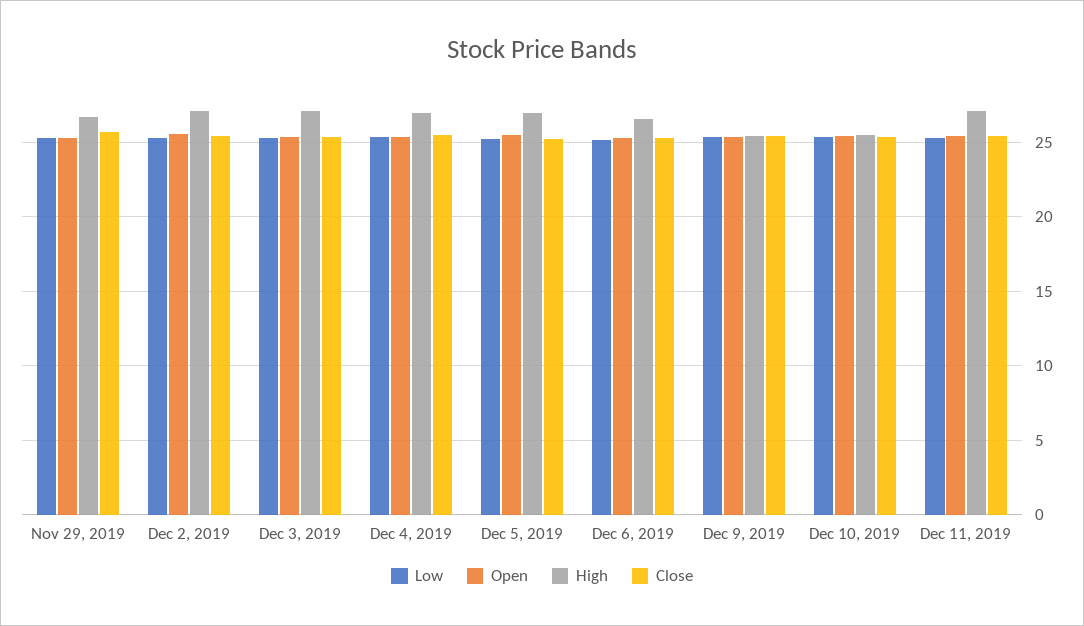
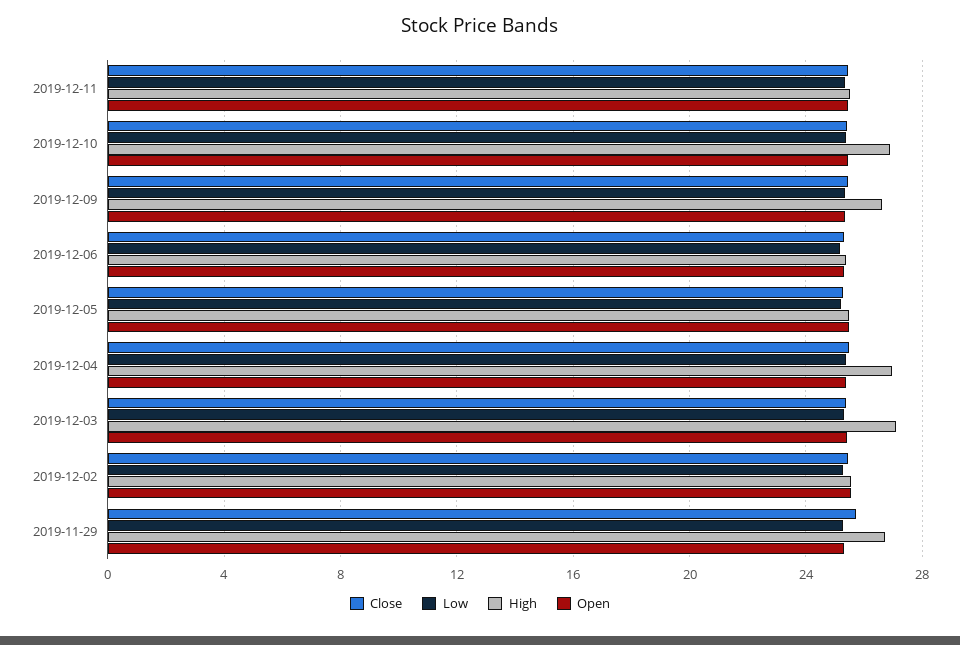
  {
    "Low": {
      "Nov 29, 2019": 25.5,
      "Dec 2, 2019": 25.5,
      "Dec 3, 2019": 25.5,
      "Dec 4, 2019": 25.5,
      "Dec 5, 2019": 25,
      "Dec 6, 2019": 25,
      "Dec 9, 2019": 25.5,
      "Dec 10, 2019": 25.5,
      "Dec 11, 2019": 25.5
    },
    "Open": {
      "Nov 29, 2019": 25.5,
      "Dec 2, 2019": 25.5,
      "Dec 3, 2019": 25.5,
      "Dec 4, 2019": 25.5,
      "Dec 5, 2019": 25.5,
      "Dec 6, 2019": 25.5,
      "Dec 9, 2019": 25.5,
      "Dec 10, 2019": 25.5,
      "Dec 11, 2019": 25.5
    },
    "High": {
      "Nov 29, 2019": 26.5,
-     "Dec 2, 2019": 27,
+     "Dec 2, 2019": 25.5,
      "Dec 3, 2019": 27,
      "Dec 4, 2019": 27,
-     "Dec 5, 2019": 27,
+     "Dec 5, 2019": 25.5,
-     "Dec 6, 2019": 26.5,
+     "Dec 6, 2019": 25.5,
-     "Dec 9, 2019": 25.5,
+     "Dec 9, 2019": 26.5,
-     "Dec 10, 2019": 25.5,
+     "Dec 10, 2019": 27,
-     "Dec 11, 2019": 27
+     "Dec 11, 2019": 25.5
    },
    "Close": {
      "Nov 29, 2019": 25.5,
      "Dec 2, 2019": 25.5,
      "Dec 3, 2019": 25.5,
      "Dec 4, 2019": 25.5,
      "Dec 5, 2019": 25.5,
      "Dec 6, 2019": 25.5,
      "Dec 9, 2019": 25.5,
      "Dec 10, 2019": 25.5,
      "Dec 11, 2019": 25.5
    }
  }

